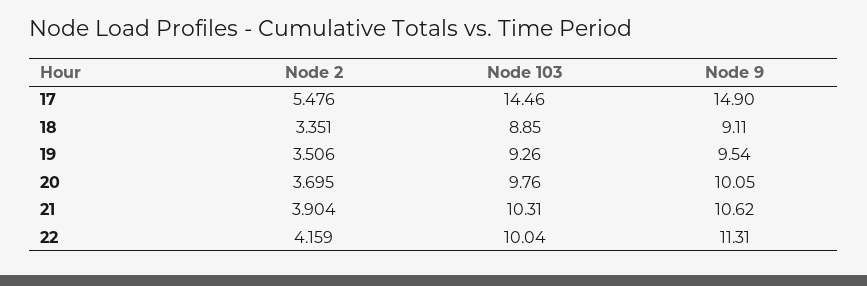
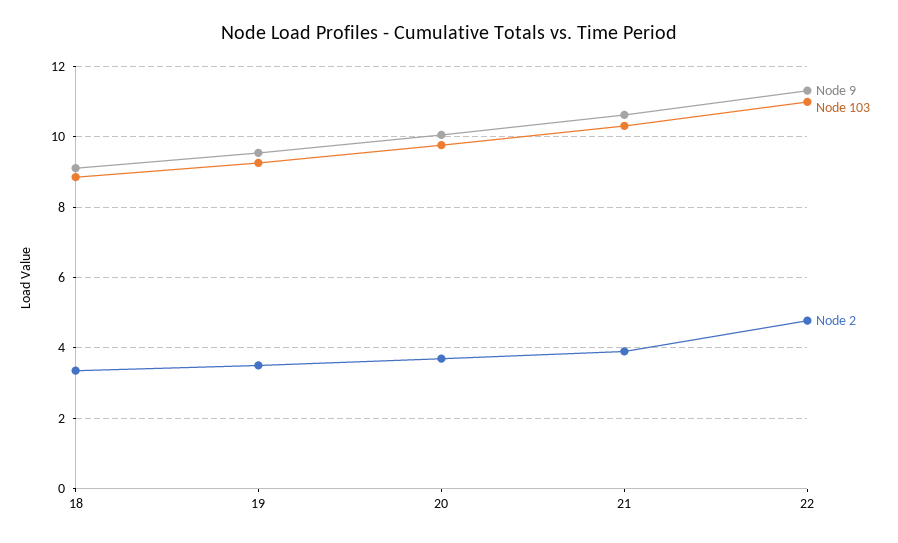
  {
    "Node 2": {
-     "17": 5.476,
      "18": 3.351,
      "19": 3.506,
      "20": 3.695,
      "21": 3.904,
-     "22": 4.159
+     "22": 4.8
    },
    "Node 103": {
-     "17": 14.46,
      "18": 8.85,
      "19": 9.26,
      "20": 9.76,
      "21": 10.31,
-     "22": 10.04
+     "22": 11
    },
    "Node 9": {
-     "17": 14.9,
      "18": 9.11,
      "19": 9.54,
      "20": 10.05,
      "21": 10.62,
      "22": 11.31
    }
  }

